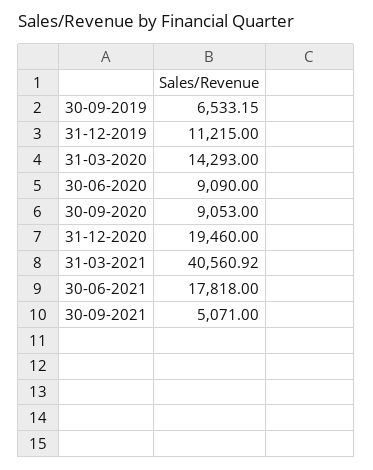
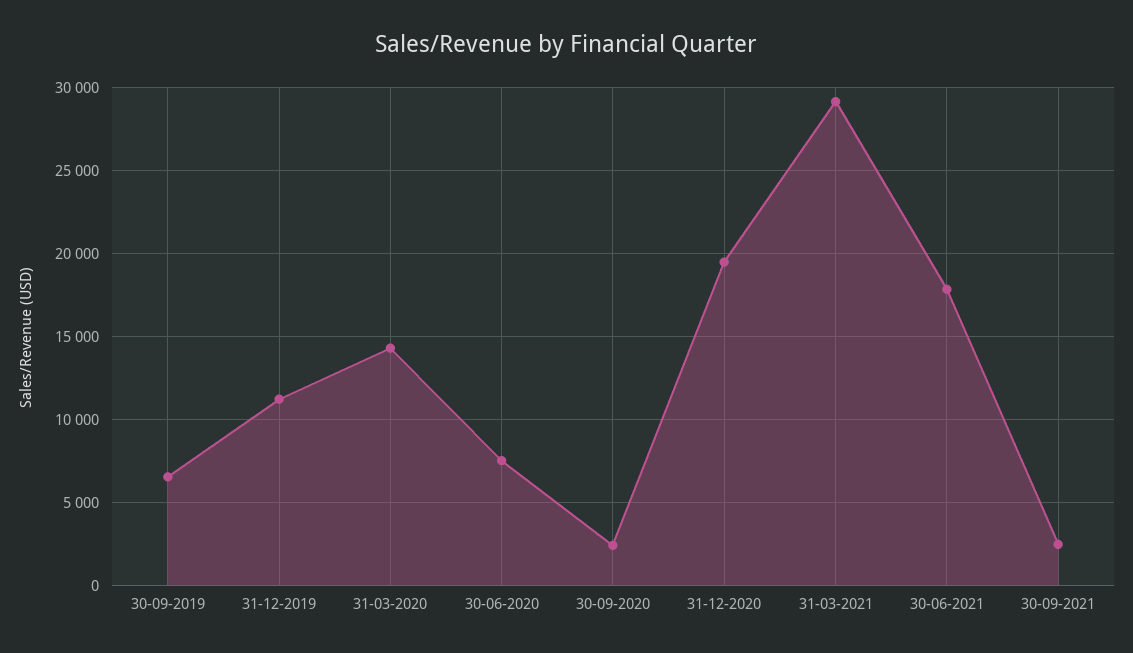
  {
    "30-09-2019": 6533.15,
    "31-12-2019": 11215,
    "31-03-2020": 14293,
-   "30-06-2020": 9090,
+   "30-06-2020": 7500,
-   "30-09-2020": 9053,
+   "30-09-2020": 2500,
    "31-12-2020": 19460,
-   "31-03-2021": 40560.92,
+   "31-03-2021": 29000,
    "30-06-2021": 17818,
-   "30-09-2021": 5071
+   "30-09-2021": 2500
  }

